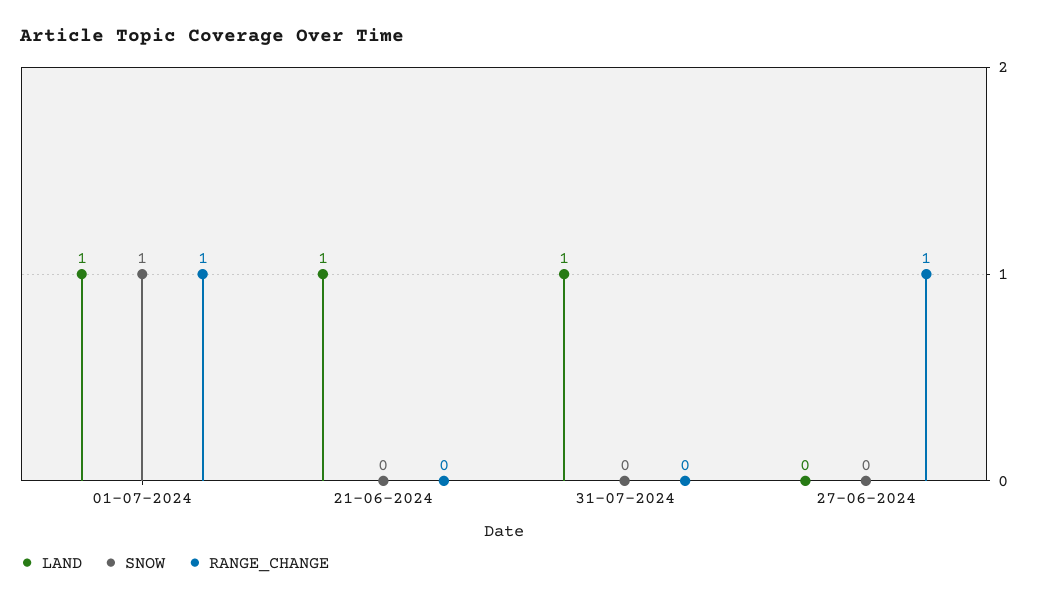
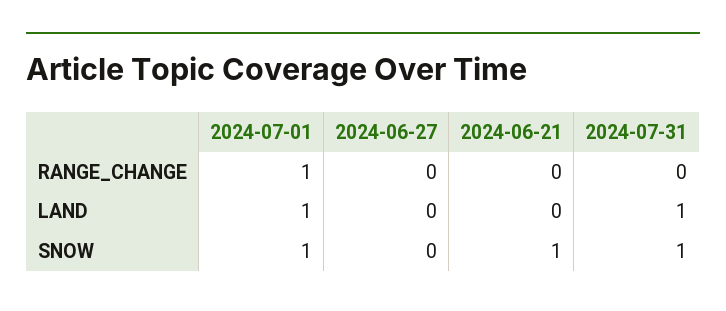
  {
    "LAND": {
      "01-07-2024": 1,
-     "21-06-2024": 1,
+     "21-06-2024": 0,
      "31-07-2024": 1,
      "27-06-2024": 0
    },
    "SNOW": {
      "01-07-2024": 1,
-     "21-06-2024": 0,
+     "21-06-2024": 1,
-     "31-07-2024": 0,
+     "31-07-2024": 1,
      "27-06-2024": 0
    },
    "RANGE_CHANGE": {
      "01-07-2024": 1,
      "21-06-2024": 0,
      "31-07-2024": 0,
-     "27-06-2024": 1
+     "27-06-2024": 0
    }
  }

